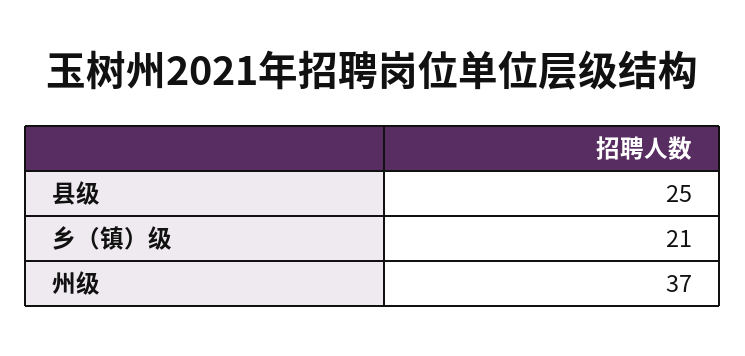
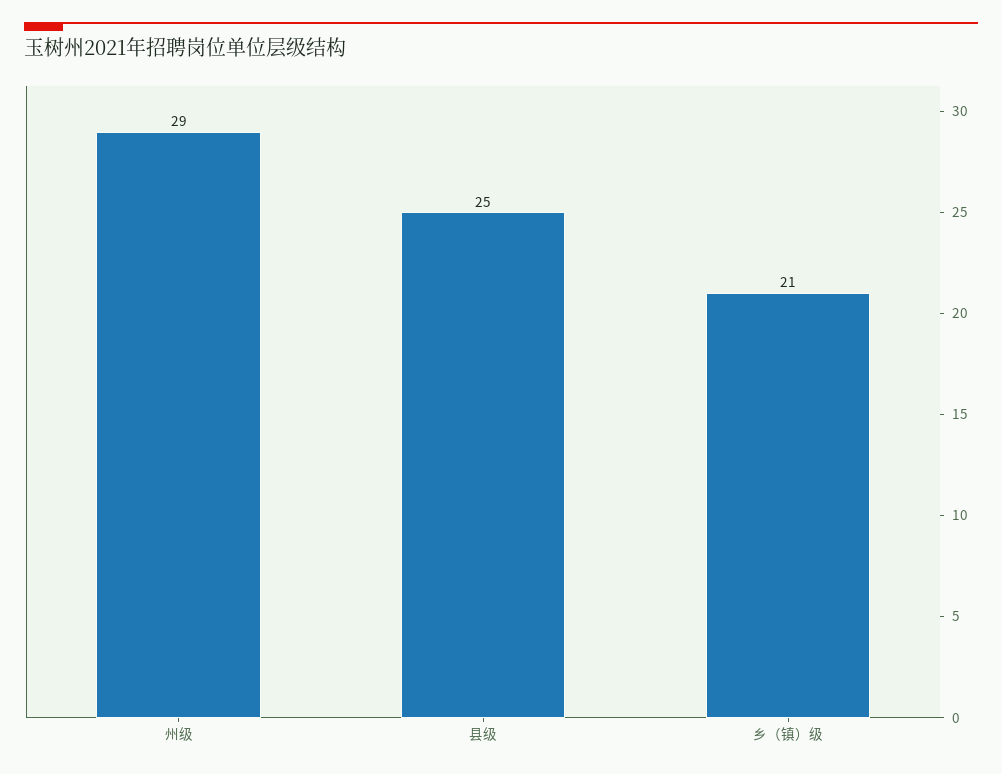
  {
    "县级": 25,
    "乡（镇）级": 21,
-   "州级": 37
+   "州级": 29
  }

